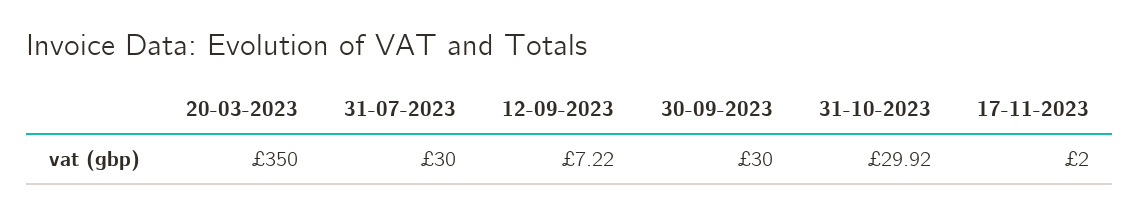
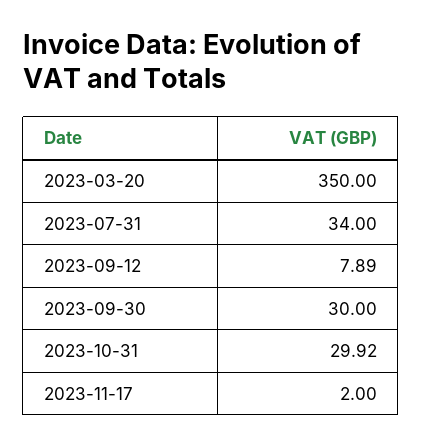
  {
    "20-03-2023": 350,
-   "31-07-2023": 30,
+   "31-07-2023": 34,
-   "12-09-2023": 7.22,
+   "12-09-2023": 7.89,
    "30-09-2023": 30,
    "31-10-2023": 29.92,
    "17-11-2023": 2
  }

